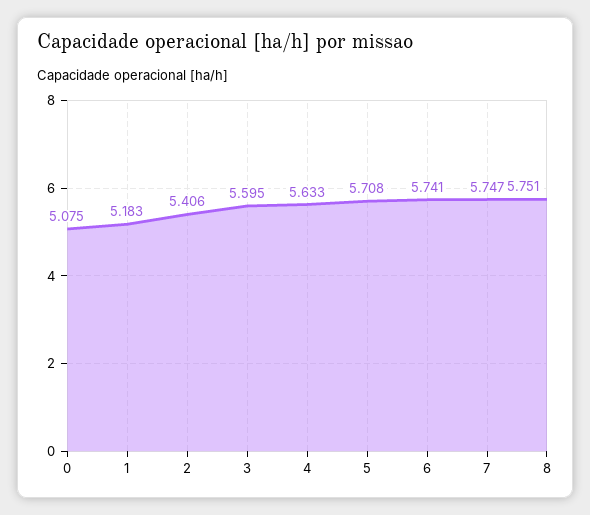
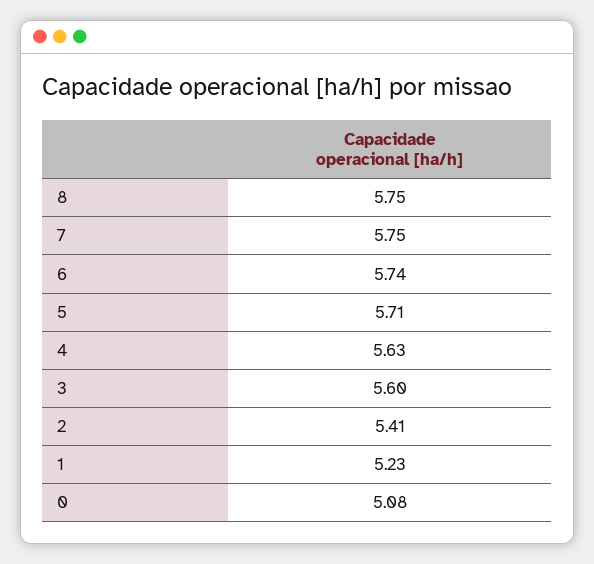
  {
    "0": 5.075,
-   "1": 5.183,
+   "1": 5.23,
    "2": 5.406,
    "3": 5.595,
    "4": 5.633,
    "5": 5.708,
    "6": 5.741,
    "7": 5.747,
    "8": 5.751
  }

